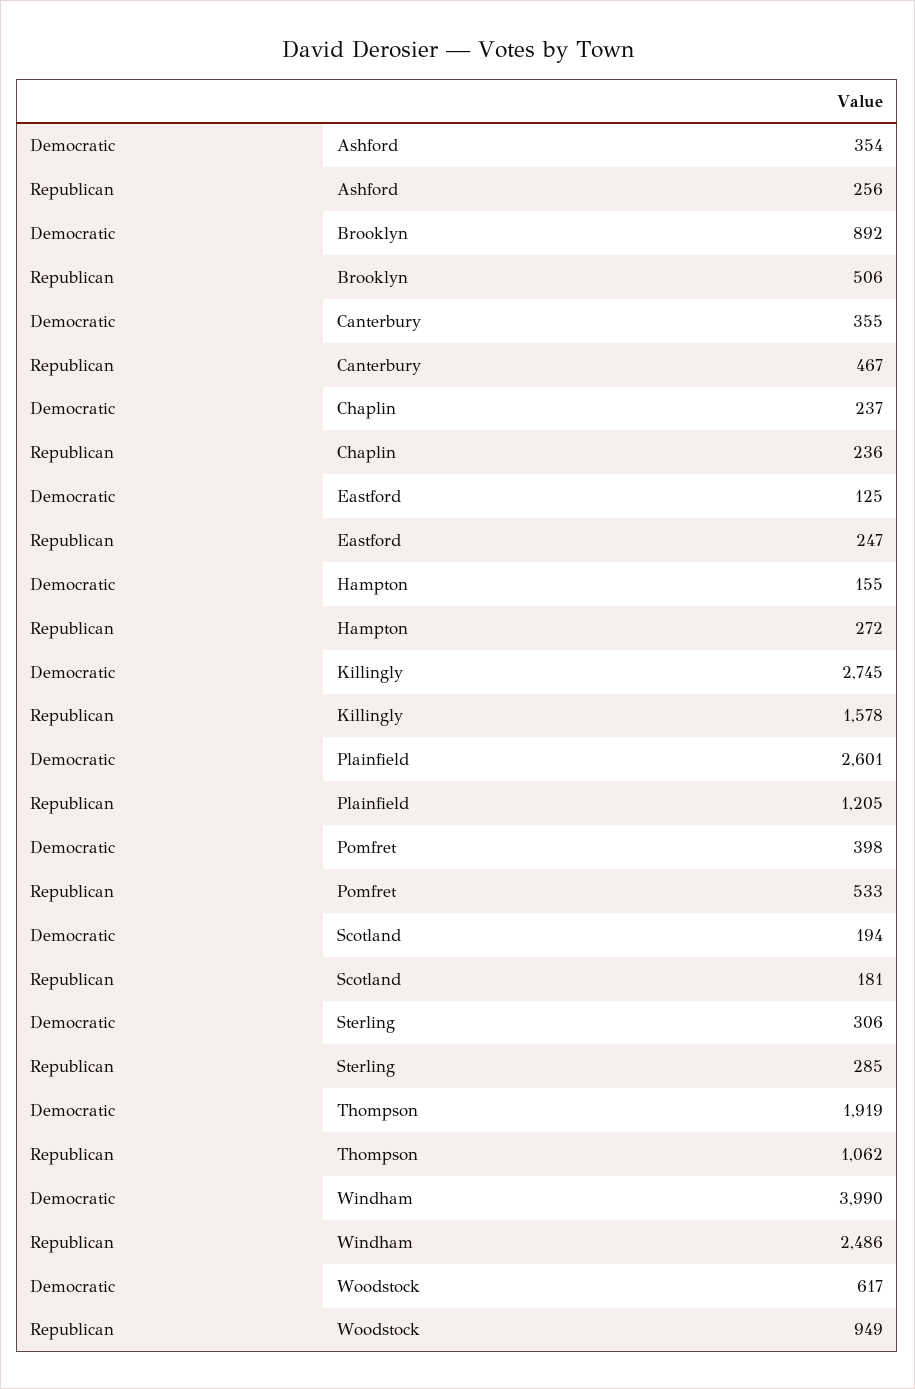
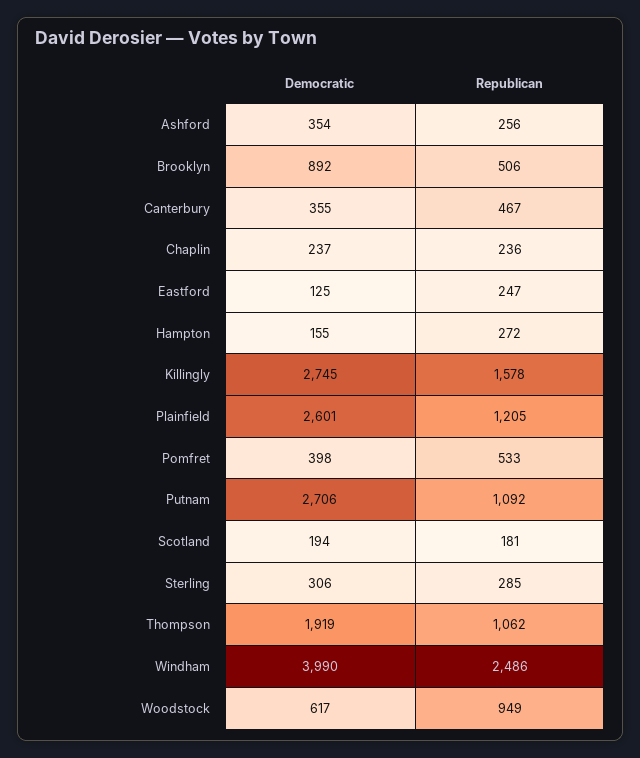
  {
    "Democratic": {
      "Ashford": 354,
      "Brooklyn": 892,
      "Canterbury": 355,
      "Chaplin": 237,
      "Eastford": 125,
      "Hampton": 155,
      "Killingly": 2745,
      "Plainfield": 2601,
      "Pomfret": 398,
      "Scotland": 194,
      "Sterling": 306,
      "Thompson": 1919,
      "Windham": 3990,
-     "Woodstock": 617
+     "Woodstock": 617,
+     "Putnam": 2706
    },
    "Republican": {
      "Ashford": 256,
      "Brooklyn": 506,
      "Canterbury": 467,
      "Chaplin": 236,
      "Eastford": 247,
      "Hampton": 272,
      "Killingly": 1578,
      "Plainfield": 1205,
      "Pomfret": 533,
      "Scotland": 181,
      "Sterling": 285,
      "Thompson": 1062,
      "Windham": 2486,
-     "Woodstock": 949
+     "Woodstock": 949,
+     "Putnam": 1092
    }
  }

